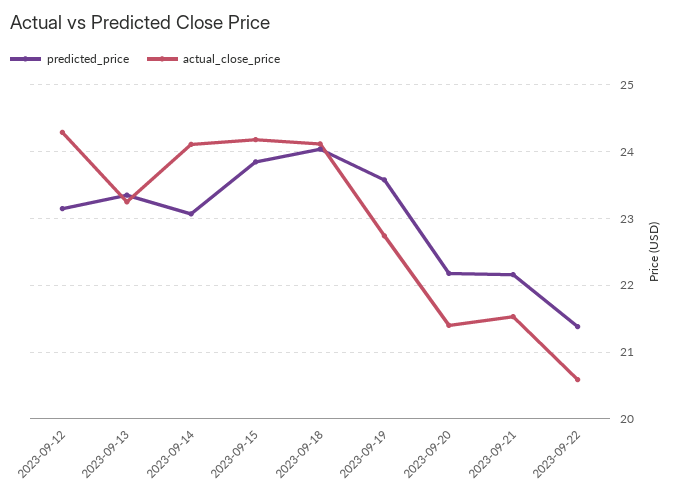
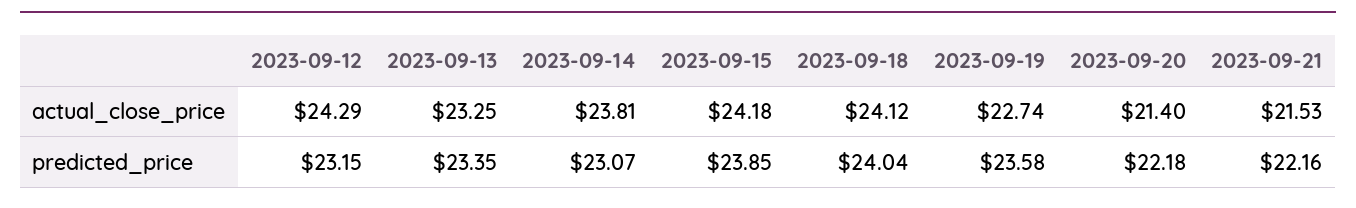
  {
    "predicted_price": {
      "2023-09-12": 23.15,
      "2023-09-13": 23.35,
      "2023-09-14": 23.07,
      "2023-09-15": 23.85,
      "2023-09-18": 24.04,
      "2023-09-19": 23.58,
      "2023-09-20": 22.18,
-     "2023-09-21": 22.16,
+     "2023-09-21": 22.16
-     "2023-09-22": 21.4
    },
    "actual_close_price": {
      "2023-09-12": 24.29,
      "2023-09-13": 23.25,
-     "2023-09-14": 24.1,
+     "2023-09-14": 23.81,
      "2023-09-15": 24.18,
      "2023-09-18": 24.12,
      "2023-09-19": 22.74,
      "2023-09-20": 21.4,
-     "2023-09-21": 21.53,
+     "2023-09-21": 21.53
-     "2023-09-22": 20.6
    }
  }

